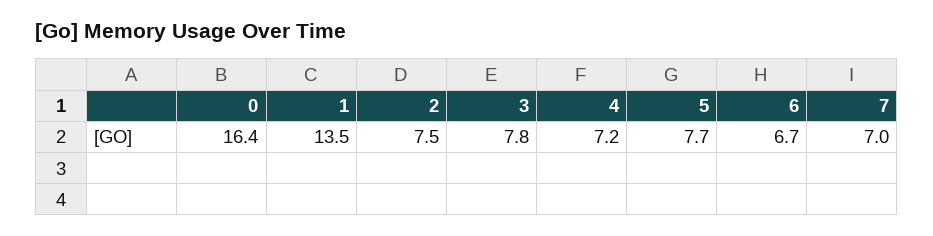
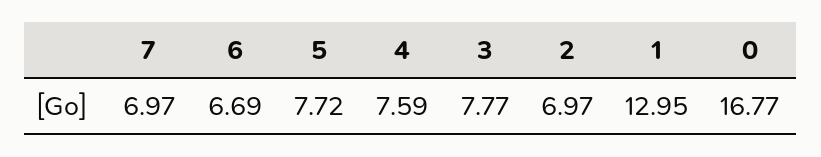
  {
-   "0": 16.4,
+   "0": 16.77,
-   "1": 13.5,
+   "1": 12.95,
-   "2": 7.5,
+   "2": 6.97,
    "3": 7.77,
-   "4": 7.2,
+   "4": 7.59,
    "5": 7.72,
    "6": 6.69,
    "7": 6.97
  }

